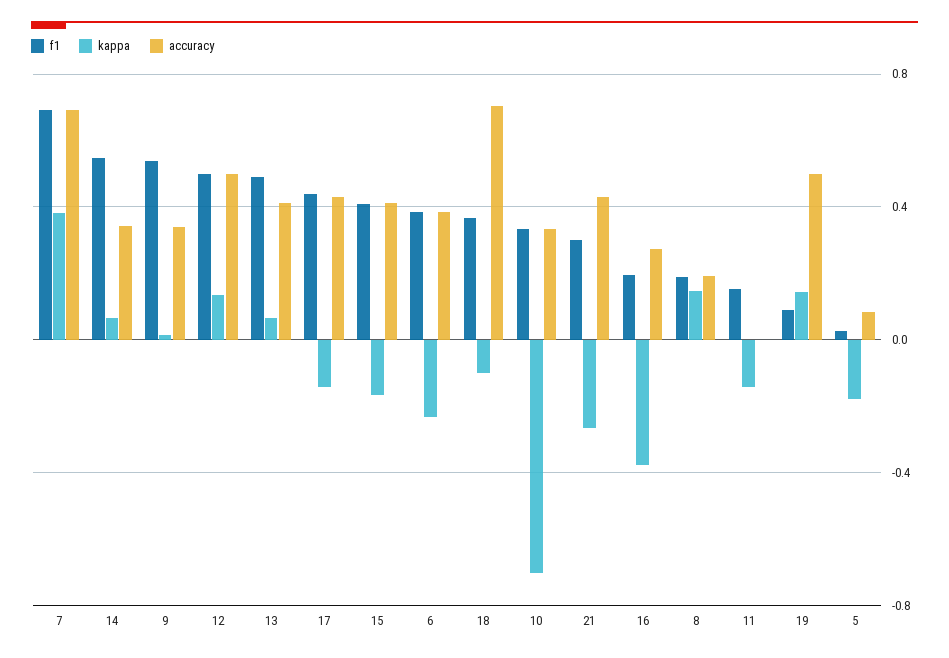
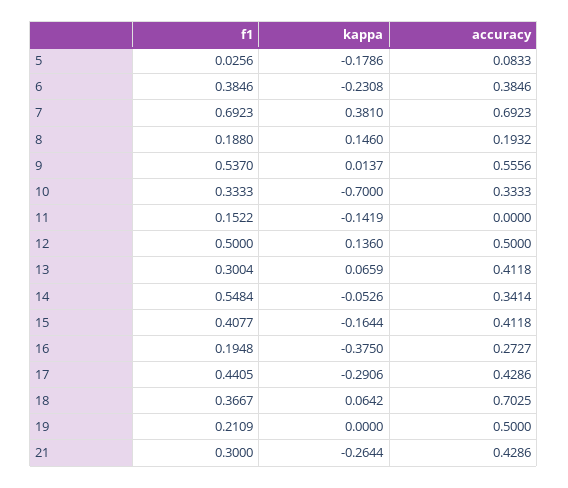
  {
    "f1": {
      "7": 0.6923,
      "14": 0.5484,
      "9": 0.537,
      "12": 0.5,
-     "13": 0.5,
+     "13": 0.3004,
      "17": 0.4405,
      "15": 0.4077,
      "6": 0.3846,
      "18": 0.3667,
      "10": 0.3333,
      "21": 0.3,
      "16": 0.1948,
      "8": 0.188,
      "11": 0.1522,
-     "19": 0.1,
+     "19": 0.2109,
      "5": 0.0256
    },
    "kappa": {
      "7": 0.381,
-     "14": 0.05,
+     "14": -0.0526,
      "9": 0.0137,
      "12": 0.136,
      "13": 0.0659,
-     "17": -0.15,
+     "17": -0.2906,
      "15": -0.1644,
      "6": -0.2308,
-     "18": -0.1,
+     "18": 0.0642,
      "10": -0.7,
      "21": -0.2644,
      "16": -0.375,
      "8": 0.146,
      "11": -0.1419,
-     "19": 0.15,
+     "19": 0,
      "5": -0.1786
    },
    "accuracy": {
      "7": 0.6923,
      "14": 0.3414,
-     "9": 0.35,
+     "9": 0.5556,
      "12": 0.5,
      "13": 0.4118,
      "17": 0.4286,
      "15": 0.4118,
      "6": 0.3846,
      "18": 0.7025,
      "10": 0.3333,
      "21": 0.4286,
      "16": 0.2727,
      "8": 0.1932,
      "11": 0,
      "19": 0.5,
      "5": 0.0833
    }
  }

